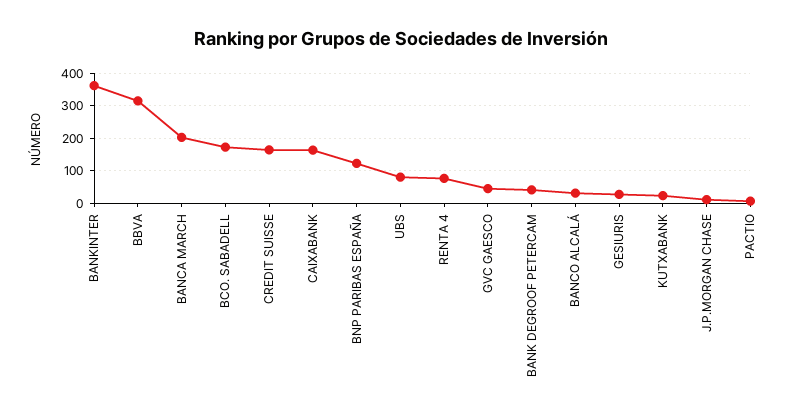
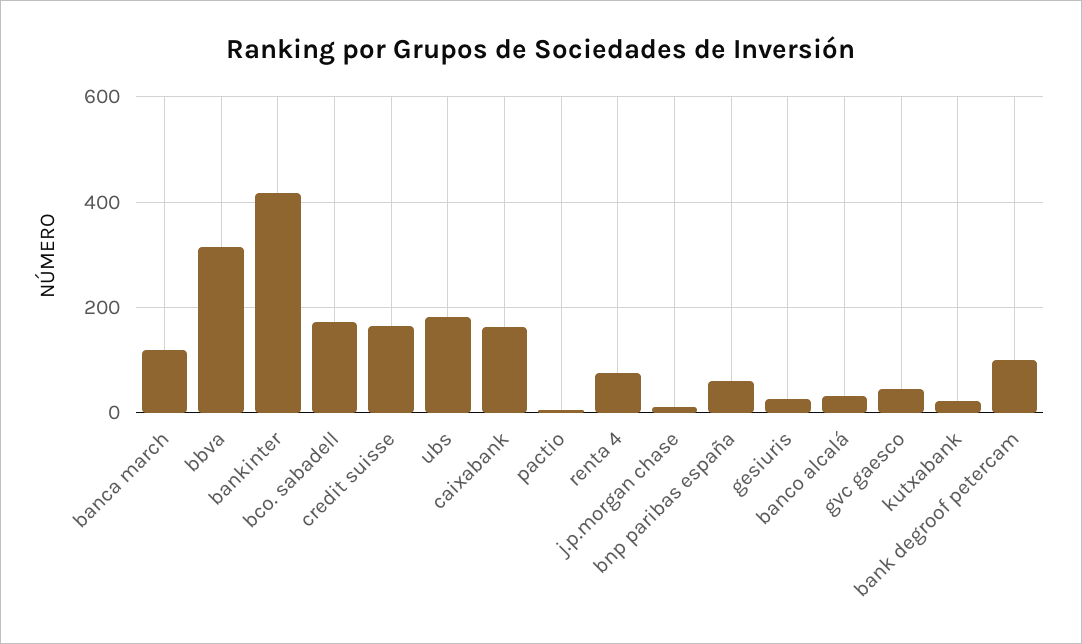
  {
-   "BANKINTER": 360,
+   "BANKINTER": 420,
    "BBVA": 320,
-   "BANCA MARCH": 200,
+   "BANCA MARCH": 120,
    "BCO. SABADELL": 180,
    "CREDIT SUISSE": 160,
    "CAIXABANK": 160,
-   "BNP PARIBAS ESPAÑA": 120,
+   "BNP PARIBAS ESPAÑA": 60,
-   "UBS": 80,
+   "UBS": 180,
    "RENTA 4": 80,
    "GVC GAESCO": 40,
-   "BANK DEGROOF PETERCAM": 40,
+   "BANK DEGROOF PETERCAM": 100,
    "BANCO ALCALÁ": 40,
    "GESIURIS": 20,
    "KUTXABANK": 20,
    "J.P.MORGAN CHASE": 20,
    "PACTIO": 0
  }

